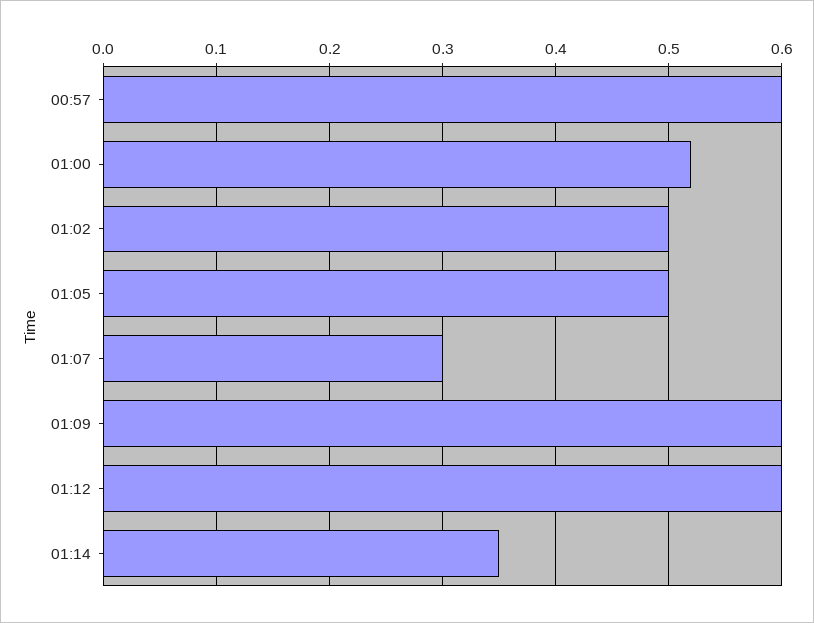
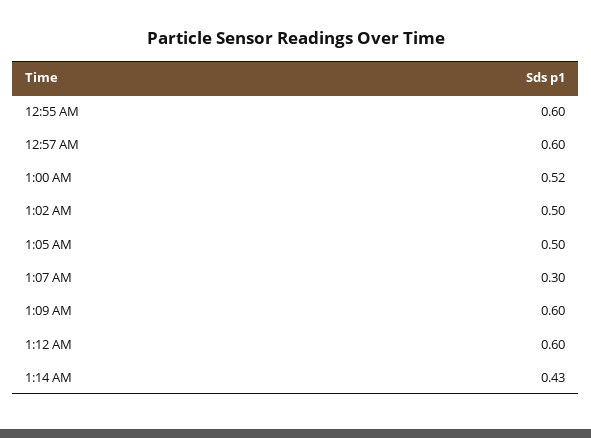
  {
    "00:57": 0.6,
    "01:00": 0.52,
    "01:02": 0.5,
    "01:05": 0.5,
    "01:07": 0.3,
    "01:09": 0.6,
    "01:12": 0.6,
-   "01:14": 0.35
+   "01:14": 0.43,
+   "12:55 AM": 0.6
  }

